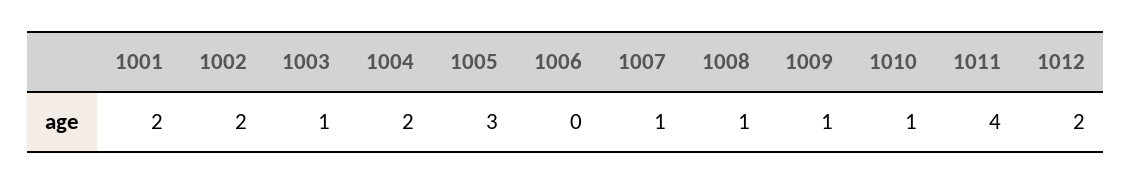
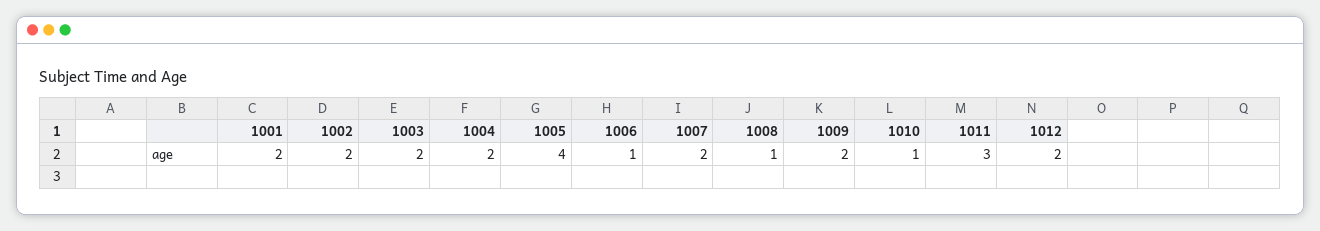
  {
    "1001": 2,
    "1002": 2,
-   "1003": 1,
+   "1003": 2,
    "1004": 2,
-   "1005": 3,
+   "1005": 4,
-   "1006": 0,
+   "1006": 1,
-   "1007": 1,
+   "1007": 2,
    "1008": 1,
-   "1009": 1,
+   "1009": 2,
    "1010": 1,
-   "1011": 4,
+   "1011": 3,
    "1012": 2
  }

